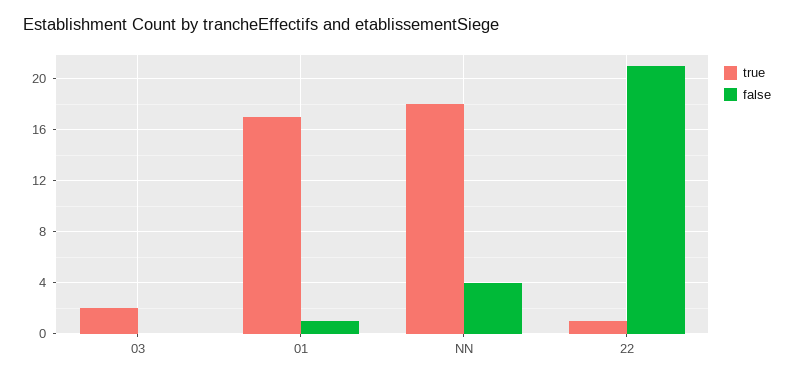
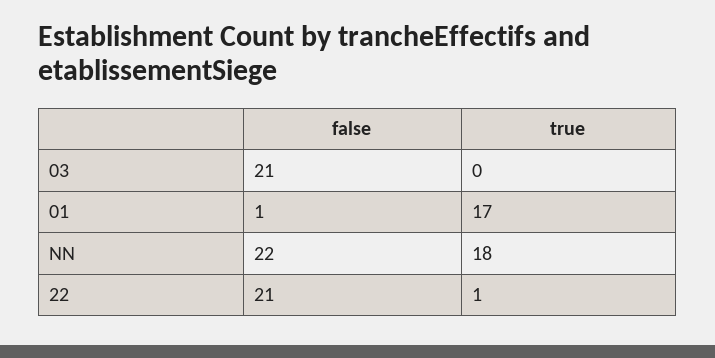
  {
    "true": {
-     "03": 2,
+     "03": 0,
      "01": 17,
      "NN": 18,
      "22": 1
    },
    "false": {
-     "03": 0,
+     "03": 21,
      "01": 1,
-     "NN": 4,
+     "NN": 22,
      "22": 21
    }
  }

